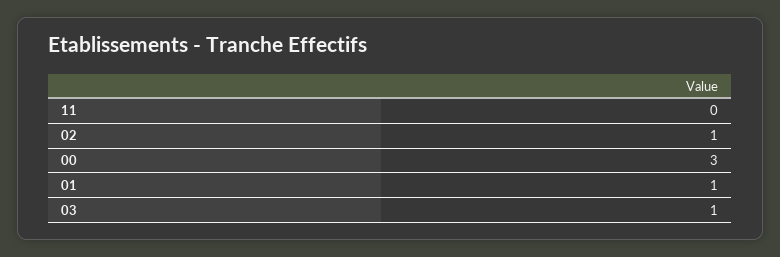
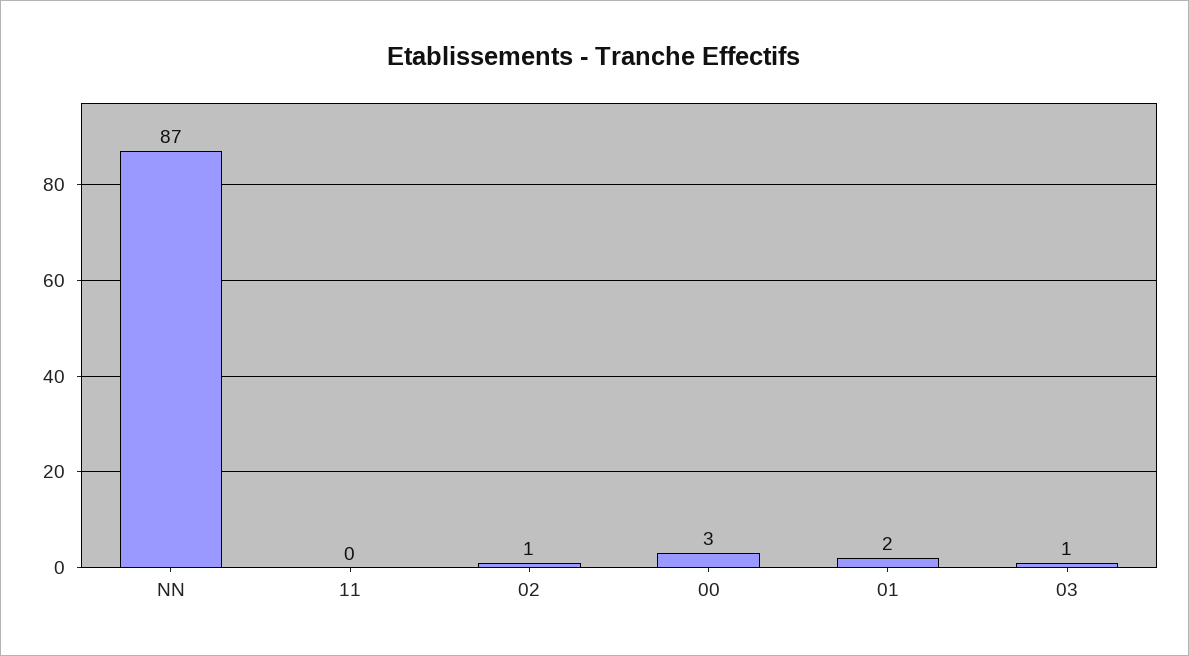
  {
    "11": 0,
    "02": 1,
    "00": 3,
-   "01": 1,
+   "01": 2,
-   "03": 1
+   "03": 1,
+   "NN": 87
  }

